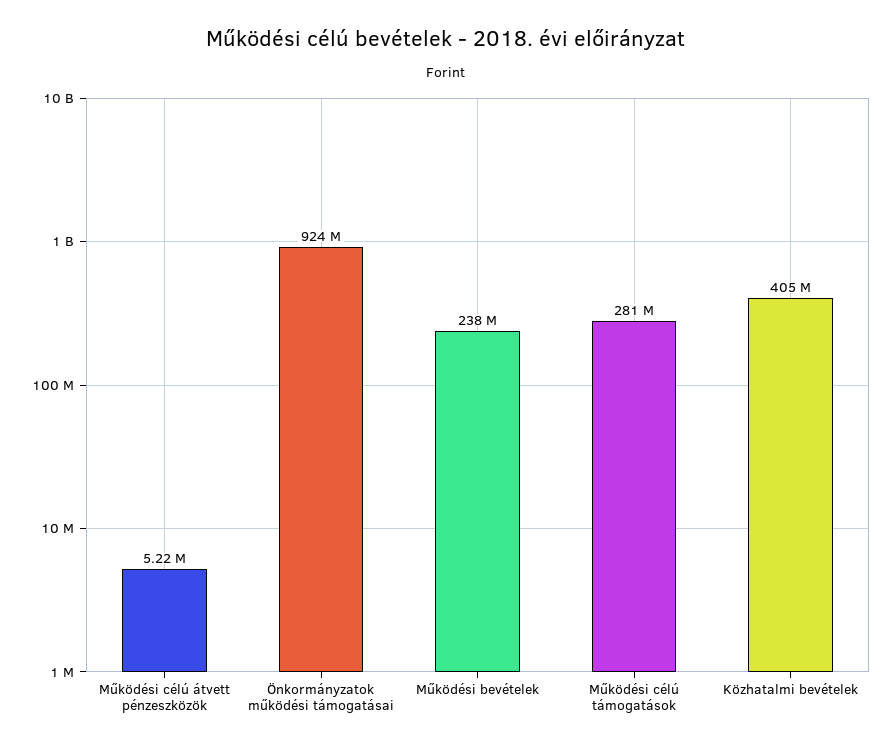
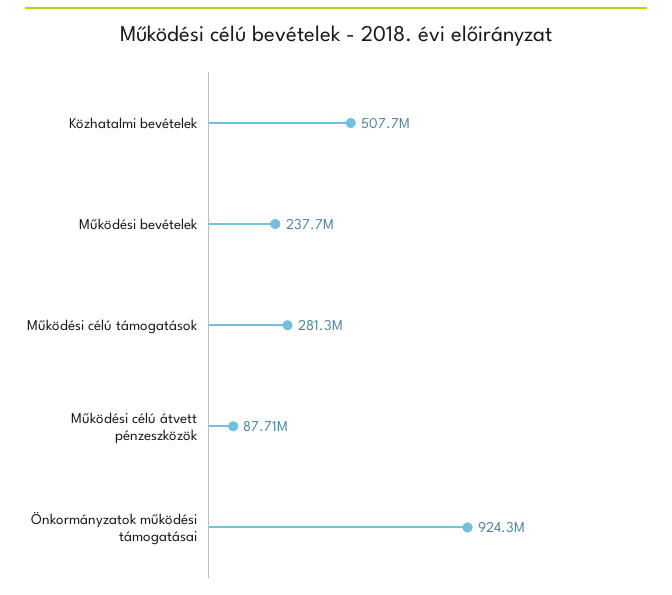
  {
-   "Működési célú átvett pénzeszközök": 5220000,
+   "Működési célú átvett pénzeszközök": 87710000,
    "Önkormányzatok működési támogatásai": 924300000,
    "Működési bevételek": 237700000,
    "Működési célú támogatások": 281300000,
-   "Közhatalmi bevételek": 405000000
+   "Közhatalmi bevételek": 507700000
  }

